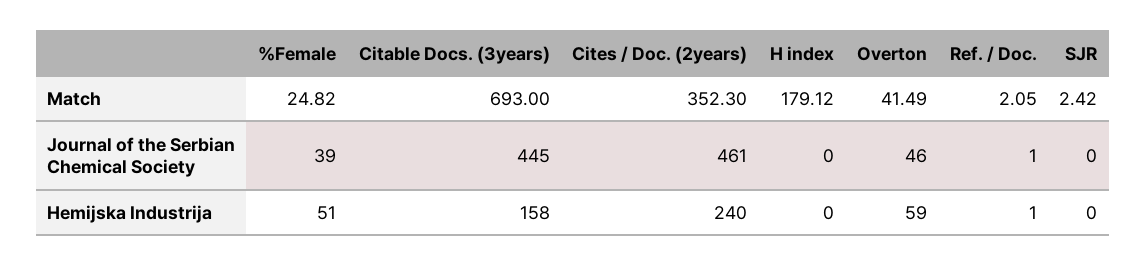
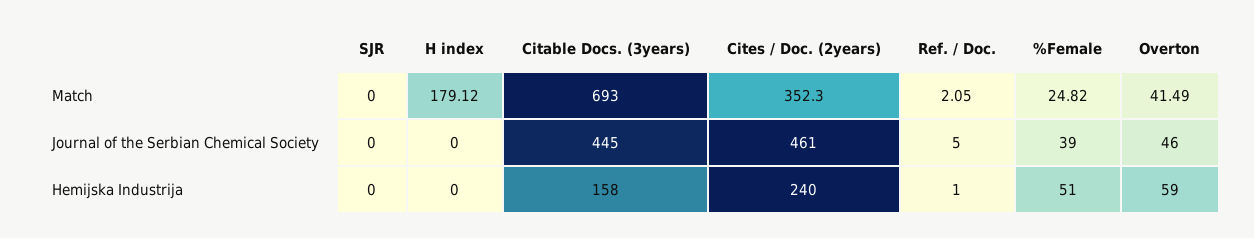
  {
    "%Female": {
      "Match": 24.82,
      "Journal of the Serbian Chemical Society": 39,
      "Hemijska Industrija": 51
    },
    "Citable Docs. (3years)": {
      "Match": 693,
      "Journal of the Serbian Chemical Society": 445,
      "Hemijska Industrija": 158
    },
    "Cites / Doc. (2years)": {
      "Match": 352.3,
      "Journal of the Serbian Chemical Society": 461,
      "Hemijska Industrija": 240
    },
    "H index": {
      "Match": 179.12,
      "Journal of the Serbian Chemical Society": 0,
      "Hemijska Industrija": 0
    },
    "Overton": {
      "Match": 41.49,
      "Journal of the Serbian Chemical Society": 46,
      "Hemijska Industrija": 59
    },
    "Ref. / Doc.": {
      "Match": 2.05,
-     "Journal of the Serbian Chemical Society": 1,
+     "Journal of the Serbian Chemical Society": 5,
      "Hemijska Industrija": 1
    },
    "SJR": {
-     "Match": 2.42,
+     "Match": 0,
      "Journal of the Serbian Chemical Society": 0,
      "Hemijska Industrija": 0
    }
  }

